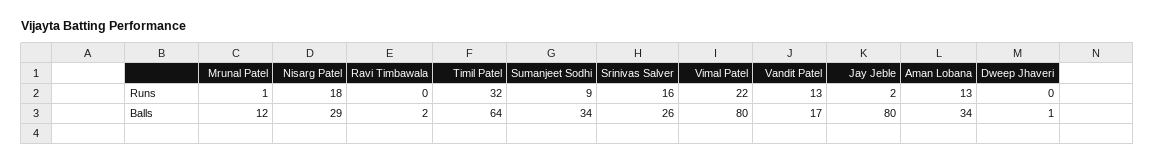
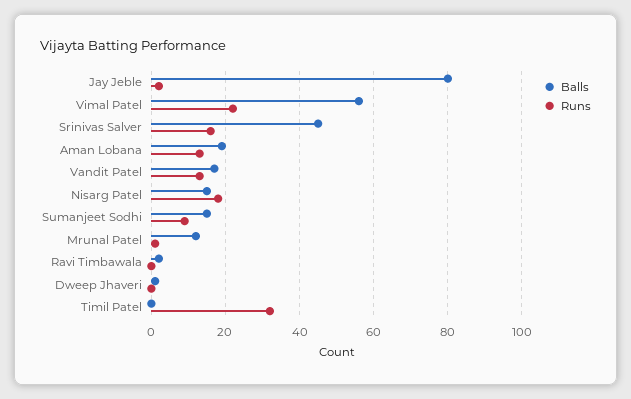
  {
    "Runs": {
      "Mrunal Patel": 1,
      "Nisarg Patel": 18,
      "Ravi Timbawala": 0,
      "Timil Patel": 32,
      "Sumanjeet Sodhi": 9,
      "Srinivas Salver": 16,
      "Vimal Patel": 22,
      "Vandit Patel": 13,
      "Jay Jeble": 2,
      "Aman Lobana": 13,
      "Dweep Jhaveri": 0
    },
    "Balls": {
      "Mrunal Patel": 12,
-     "Nisarg Patel": 29,
+     "Nisarg Patel": 15,
      "Ravi Timbawala": 2,
-     "Timil Patel": 64,
+     "Timil Patel": 0,
-     "Sumanjeet Sodhi": 34,
+     "Sumanjeet Sodhi": 15,
-     "Srinivas Salver": 26,
+     "Srinivas Salver": 45,
-     "Vimal Patel": 80,
+     "Vimal Patel": 55,
      "Vandit Patel": 17,
      "Jay Jeble": 80,
-     "Aman Lobana": 34,
+     "Aman Lobana": 20,
      "Dweep Jhaveri": 1
    }
  }

